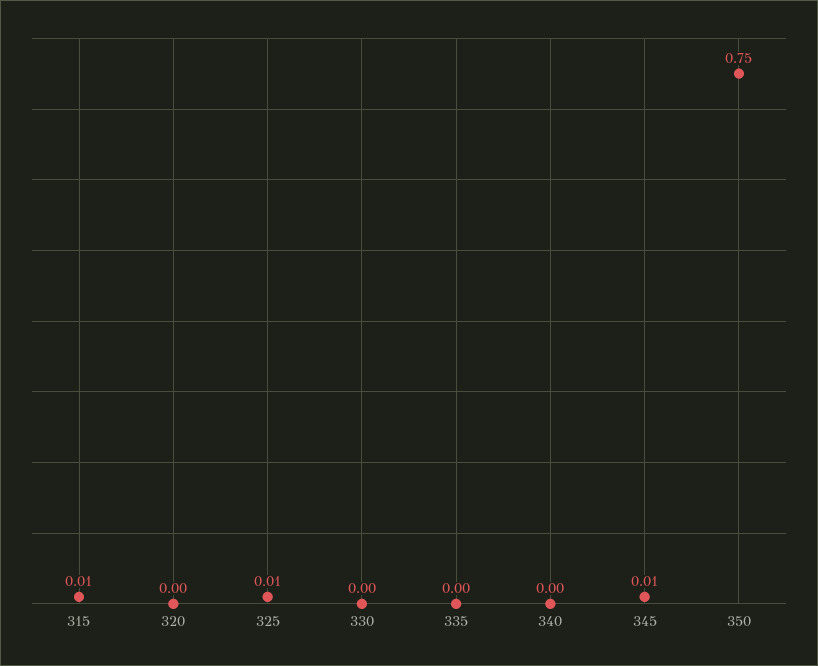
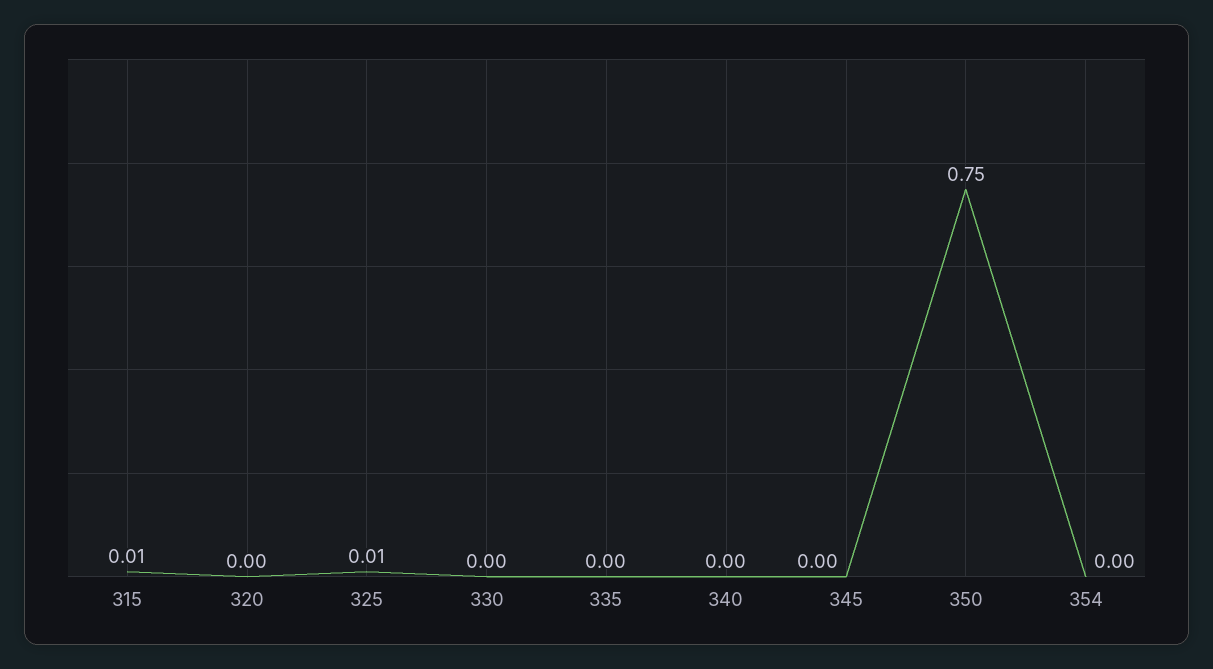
  {
    "315": 0.01,
    "320": 0,
    "325": 0.01,
    "330": 0,
    "335": 0,
    "340": 0,
-   "345": 0.01,
+   "345": 0,
-   "350": 0.75
+   "350": 0.75,
+   "354": 0
  }

